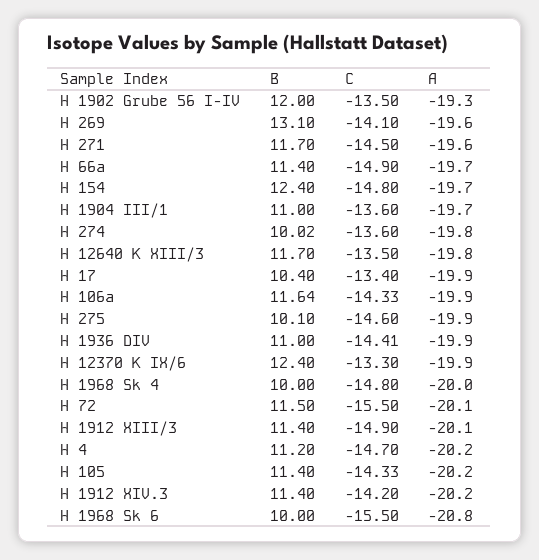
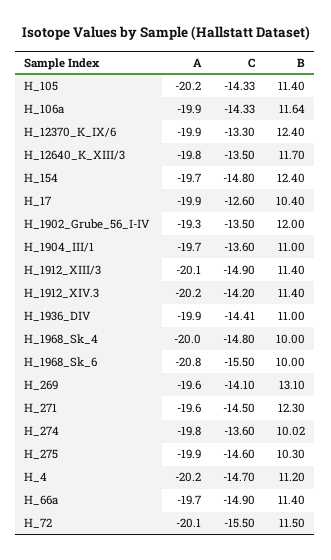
  {
    "B": {
      "H 1902 Grube 56 I-IV": 12,
      "H 269": 13.1,
-     "H 271": 11.7,
+     "H 271": 12.3,
      "H 66a": 11.4,
      "H 154": 12.4,
      "H 1904 III/1": 11,
      "H 274": 10.02,
      "H 12640 K XIII/3": 11.7,
      "H 17": 10.4,
      "H 106a": 11.64,
-     "H 275": 10.1,
+     "H 275": 10.3,
      "H 1936 DIV": 11,
      "H 12370 K IX/6": 12.4,
      "H 1968 Sk 4": 10,
      "H 72": 11.5,
      "H 1912 XIII/3": 11.4,
      "H 4": 11.2,
      "H 105": 11.4,
      "H 1912 XIV.3": 11.4,
      "H 1968 Sk 6": 10
    },
    "C": {
      "H 1902 Grube 56 I-IV": -13.5,
      "H 269": -14.1,
      "H 271": -14.5,
      "H 66a": -14.9,
      "H 154": -14.8,
      "H 1904 III/1": -13.6,
      "H 274": -13.6,
      "H 12640 K XIII/3": -13.5,
-     "H 17": -13.4,
+     "H 17": -12.6,
      "H 106a": -14.33,
      "H 275": -14.6,
      "H 1936 DIV": -14.41,
      "H 12370 K IX/6": -13.3,
      "H 1968 Sk 4": -14.8,
      "H 72": -15.5,
      "H 1912 XIII/3": -14.9,
      "H 4": -14.7,
      "H 105": -14.33,
      "H 1912 XIV.3": -14.2,
      "H 1968 Sk 6": -15.5
    },
    "A": {
      "H 1902 Grube 56 I-IV": -19.3,
      "H 269": -19.6,
      "H 271": -19.6,
      "H 66a": -19.7,
      "H 154": -19.7,
      "H 1904 III/1": -19.7,
      "H 274": -19.8,
      "H 12640 K XIII/3": -19.8,
      "H 17": -19.9,
      "H 106a": -19.9,
      "H 275": -19.9,
      "H 1936 DIV": -19.9,
      "H 12370 K IX/6": -19.9,
      "H 1968 Sk 4": -20,
      "H 72": -20.1,
      "H 1912 XIII/3": -20.1,
      "H 4": -20.2,
      "H 105": -20.2,
      "H 1912 XIV.3": -20.2,
      "H 1968 Sk 6": -20.8
    }
  }

